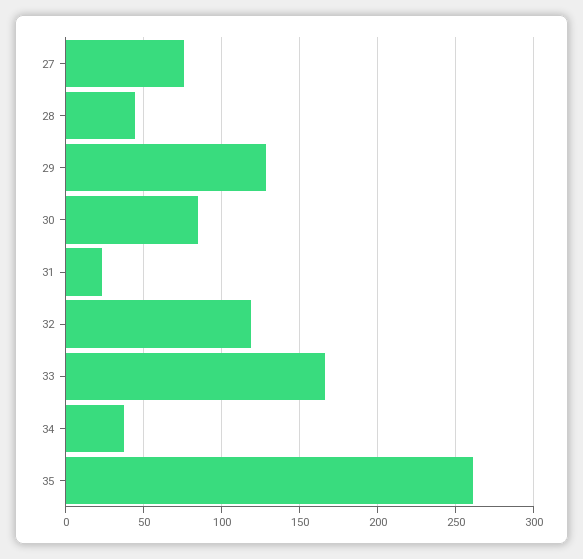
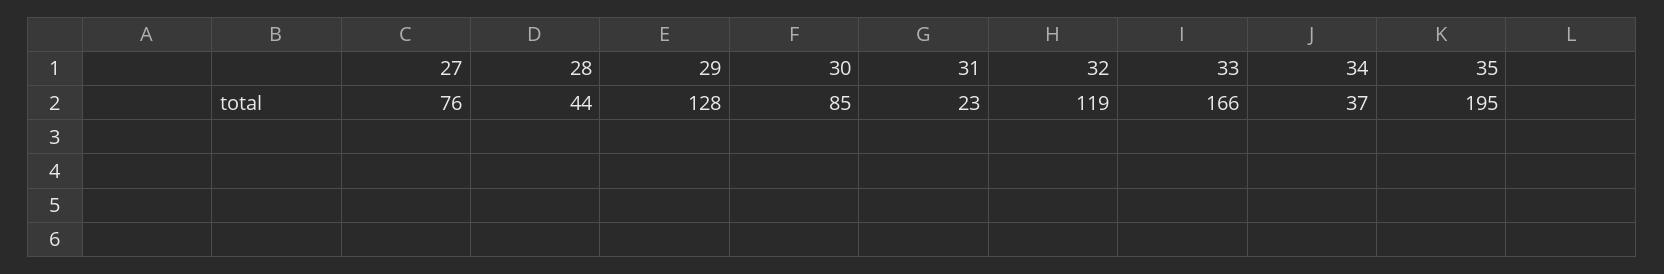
  {
    "27": 76,
    "28": 44,
    "29": 128,
    "30": 85,
    "31": 23,
    "32": 119,
    "33": 166,
    "34": 37,
-   "35": 260
+   "35": 195
  }

